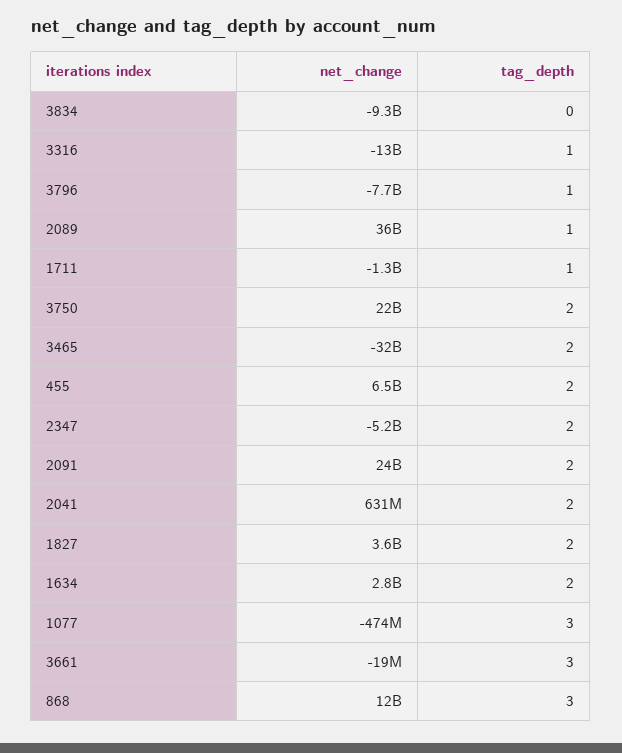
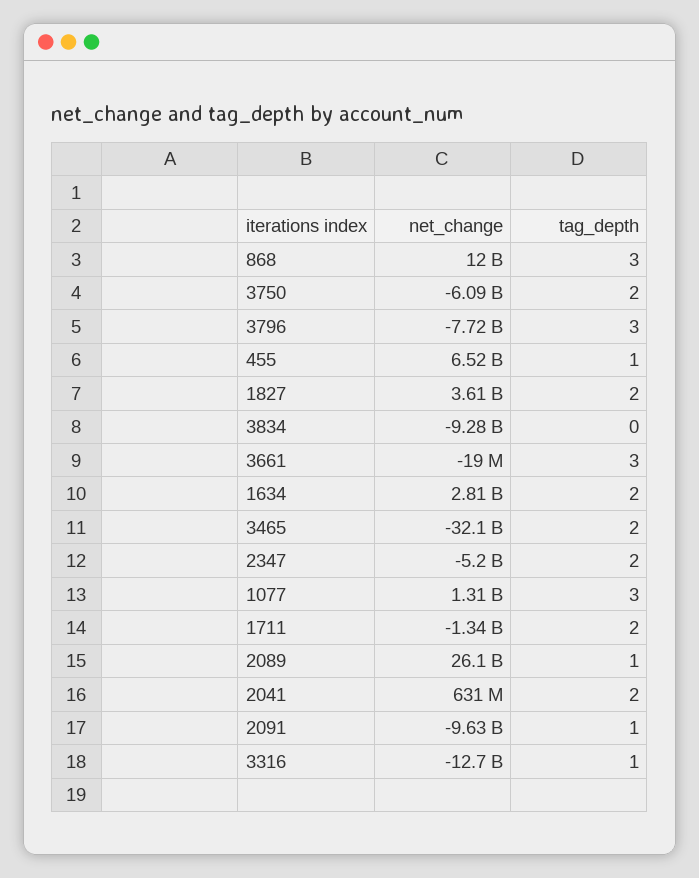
  {
    "net_change": {
      "3834": -9280000000,
      "3316": -12700000000,
      "3796": -7720000000,
-     "2089": 36000000000,
+     "2089": 26100000000,
      "1711": -1340000000,
-     "3750": 22000000000,
+     "3750": -6090000000,
      "3465": -32100000000,
      "455": 6520000000,
      "2347": -5200000000,
-     "2091": 24000000000,
+     "2091": -9630000000,
      "2041": 631000000,
      "1827": 3610000000,
      "1634": 2810000000,
-     "1077": -474000000,
+     "1077": 1310000000,
      "3661": -19000000,
      "868": 12000000000
    },
    "tag_depth": {
      "3834": 0,
      "3316": 1,
-     "3796": 1,
+     "3796": 3,
      "2089": 1,
-     "1711": 1,
+     "1711": 2,
      "3750": 2,
      "3465": 2,
-     "455": 2,
+     "455": 1,
      "2347": 2,
-     "2091": 2,
+     "2091": 1,
      "2041": 2,
      "1827": 2,
      "1634": 2,
      "1077": 3,
      "3661": 3,
      "868": 3
    }
  }

